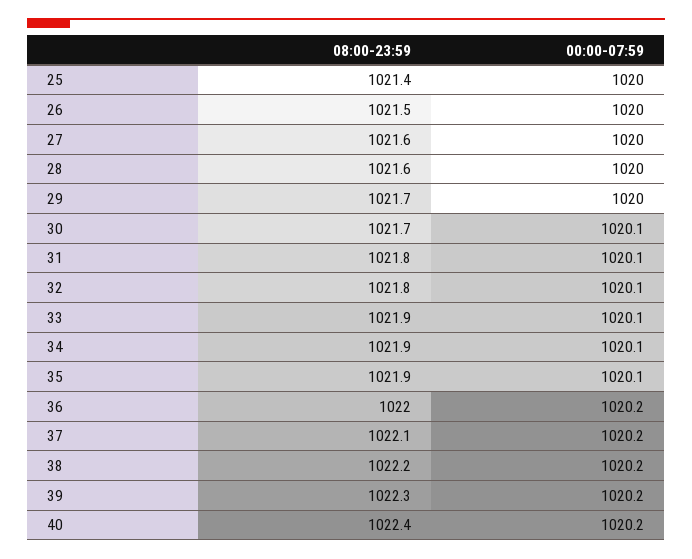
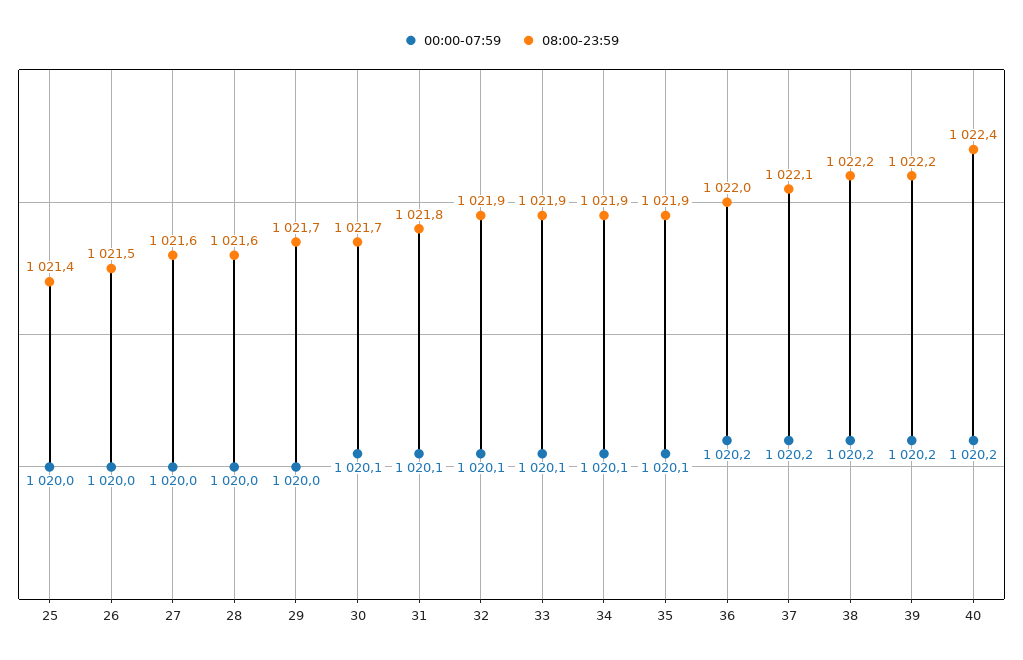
  {
    "08:00-23:59": {
      "25": 1021.4,
      "26": 1021.5,
      "27": 1021.6,
      "28": 1021.6,
      "29": 1021.7,
      "30": 1021.7,
      "31": 1021.8,
-     "32": 1021.8,
+     "32": 1021.9,
      "33": 1021.9,
      "34": 1021.9,
      "35": 1021.9,
      "36": 1022,
      "37": 1022.1,
      "38": 1022.2,
-     "39": 1022.3,
+     "39": 1022.2,
      "40": 1022.4
    },
    "00:00-07:59": {
      "25": 1020,
      "26": 1020,
      "27": 1020,
      "28": 1020,
      "29": 1020,
      "30": 1020.1,
      "31": 1020.1,
      "32": 1020.1,
      "33": 1020.1,
      "34": 1020.1,
      "35": 1020.1,
      "36": 1020.2,
      "37": 1020.2,
      "38": 1020.2,
      "39": 1020.2,
      "40": 1020.2
    }
  }

